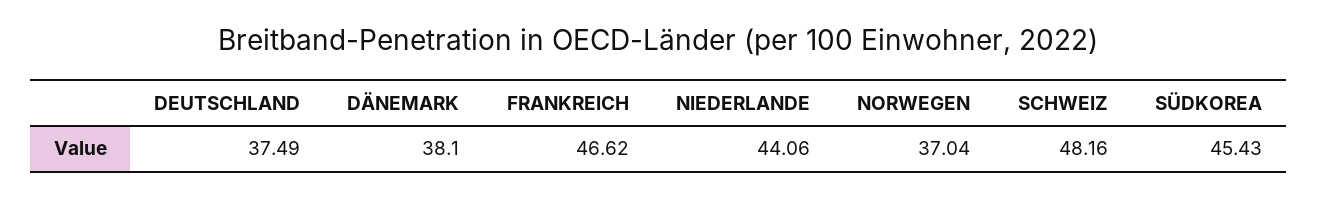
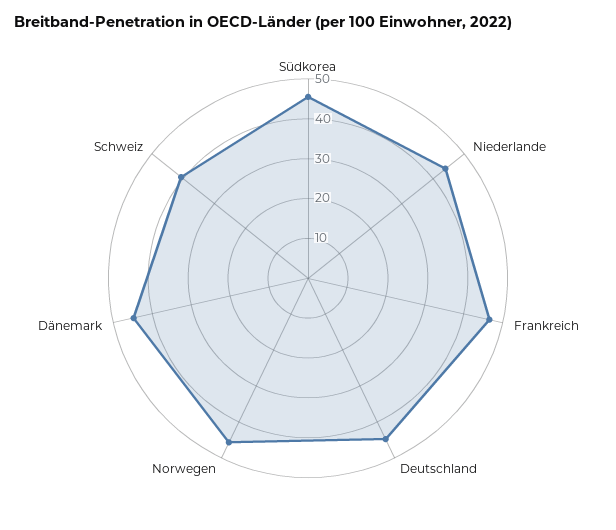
  {
-   "DEUTSCHLAND": 37.49,
+   "DEUTSCHLAND": 45,
-   "DÄNEMARK": 38.1,
+   "DÄNEMARK": 45,
    "FRANKREICH": 46.62,
    "NIEDERLANDE": 44.06,
-   "NORWEGEN": 37.04,
+   "NORWEGEN": 45,
-   "SCHWEIZ": 48.16,
+   "SCHWEIZ": 40,
    "SÜDKOREA": 45.43
  }

